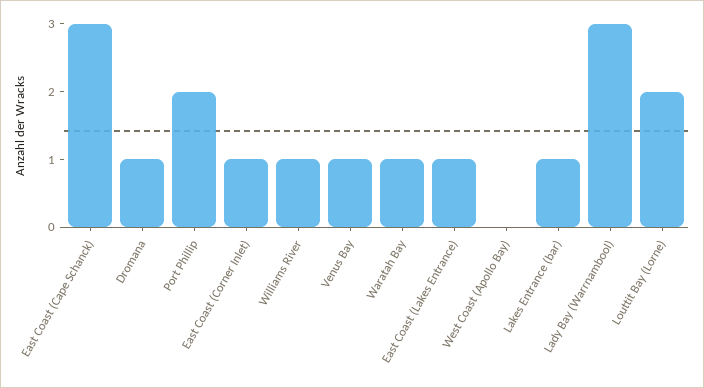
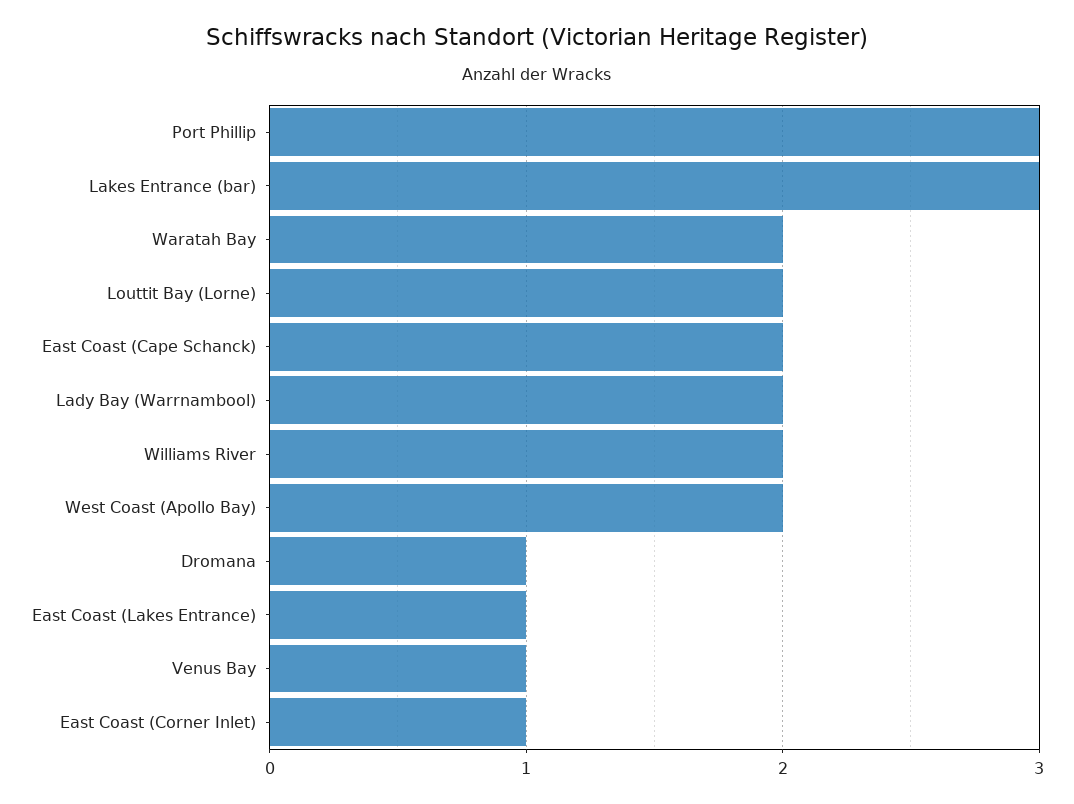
  {
-   "East Coast (Cape Schanck)": 3,
+   "East Coast (Cape Schanck)": 2,
    "Dromana": 1,
-   "Port Phillip": 2,
+   "Port Phillip": 3,
    "East Coast (Corner Inlet)": 1,
-   "Williams River": 1,
+   "Williams River": 2,
    "Venus Bay": 1,
-   "Waratah Bay": 1,
+   "Waratah Bay": 2,
    "East Coast (Lakes Entrance)": 1,
-   "West Coast (Apollo Bay)": 0,
+   "West Coast (Apollo Bay)": 2,
-   "Lakes Entrance (bar)": 1,
+   "Lakes Entrance (bar)": 3,
-   "Lady Bay (Warrnambool)": 3,
+   "Lady Bay (Warrnambool)": 2,
    "Louttit Bay (Lorne)": 2
  }

